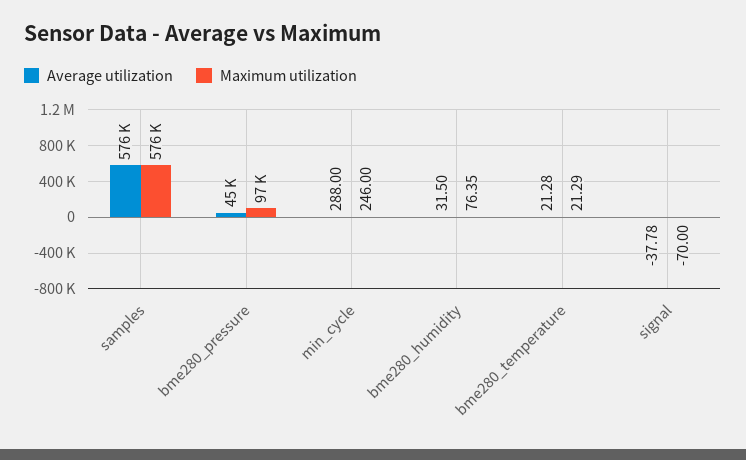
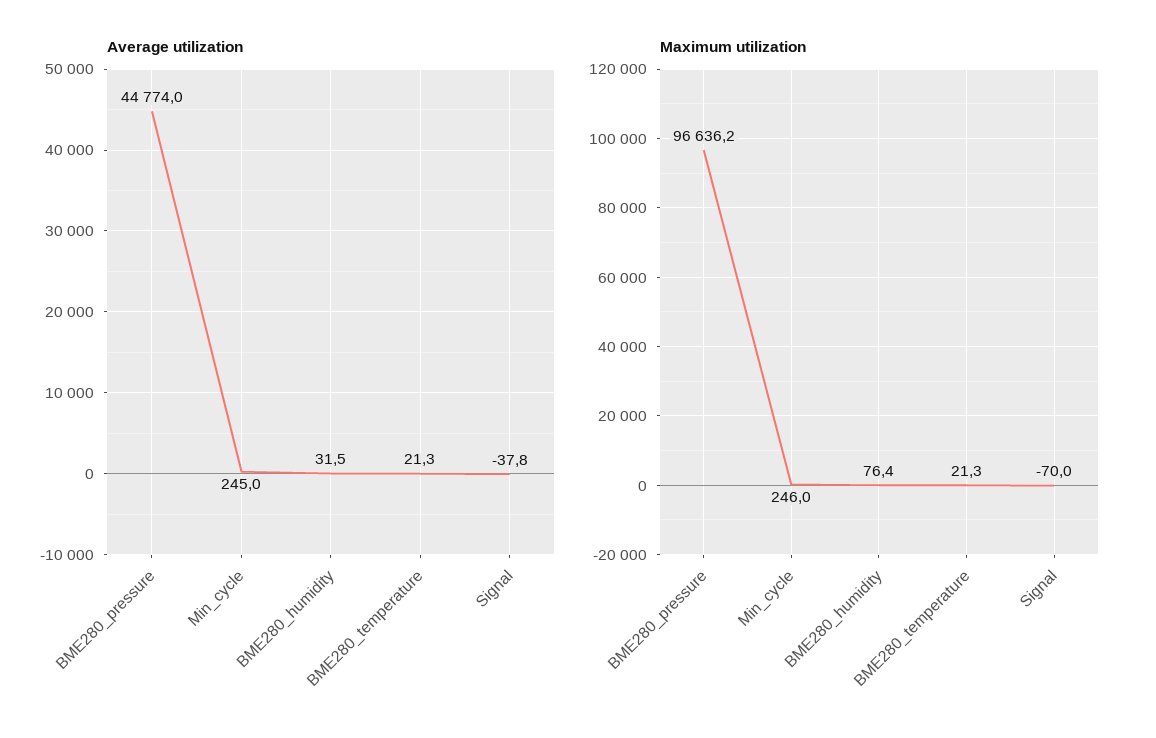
  {
    "Average utilization": {
-     "samples": 576000,
      "bme280_pressure": 44774,
-     "min_cycle": 288,
+     "min_cycle": 245,
      "bme280_humidity": 31.5,
      "bme280_temperature": 21.28,
      "signal": -37.78
    },
    "Maximum utilization": {
-     "samples": 576000,
      "bme280_pressure": 96636.2,
      "min_cycle": 246,
      "bme280_humidity": 76.35,
      "bme280_temperature": 21.29,
      "signal": -70
    }
  }

